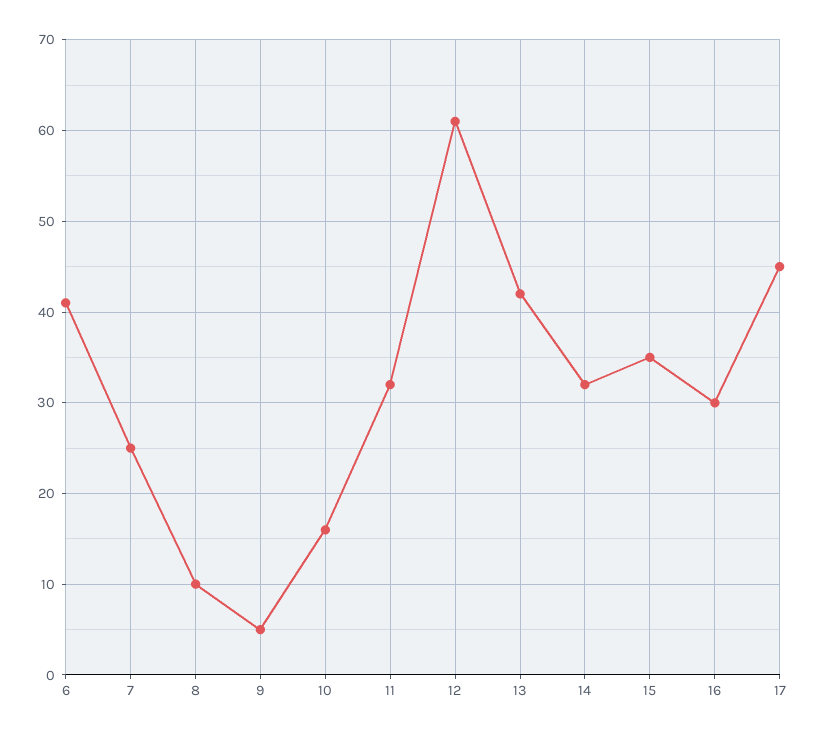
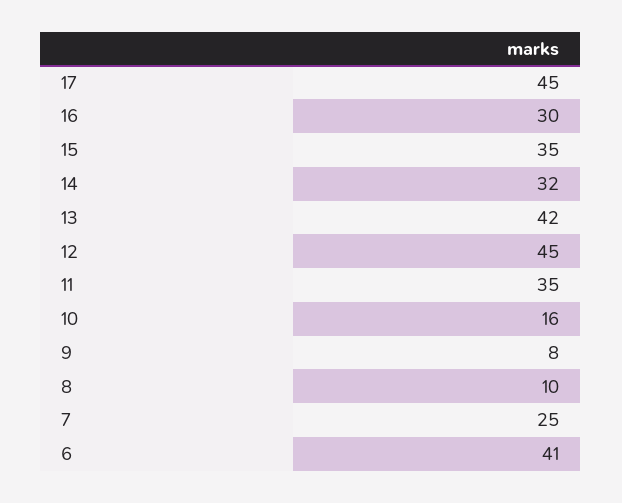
  {
    "6": 41,
    "7": 25,
    "8": 10,
-   "9": 5,
+   "9": 8,
    "10": 16,
-   "11": 32,
+   "11": 35,
-   "12": 61,
+   "12": 45,
    "13": 42,
    "14": 32,
    "15": 35,
    "16": 30,
    "17": 45
  }

